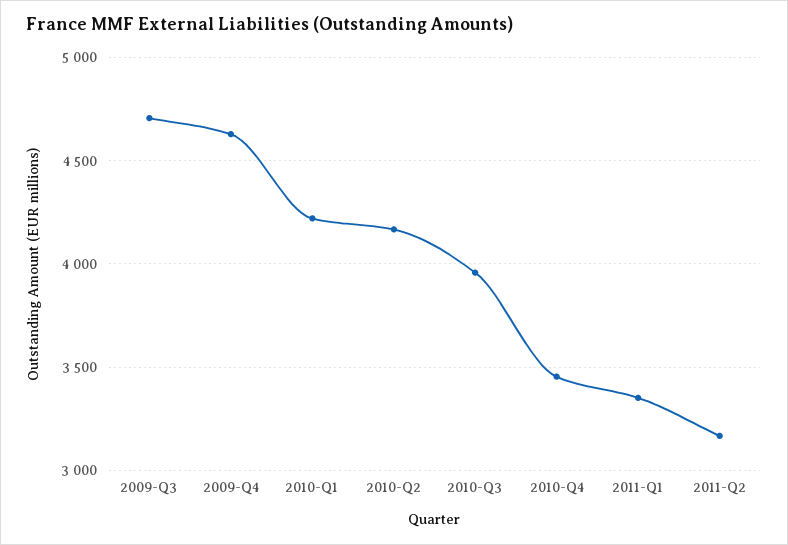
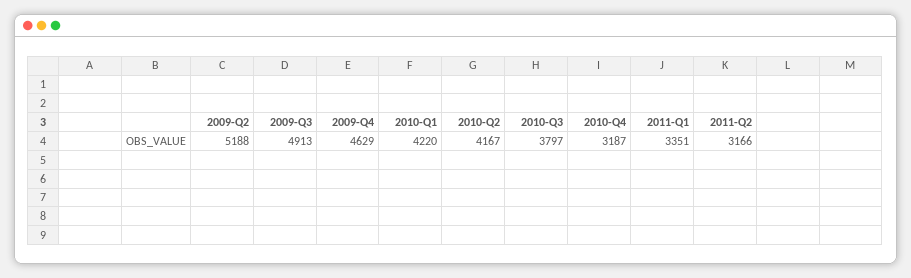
  {
-   "2009-Q3": 4700,
+   "2009-Q3": 4913,
    "2009-Q4": 4629,
    "2010-Q1": 4220,
    "2010-Q2": 4167,
-   "2010-Q3": 3950,
+   "2010-Q3": 3797,
-   "2010-Q4": 3450,
+   "2010-Q4": 3187,
    "2011-Q1": 3351,
-   "2011-Q2": 3166
+   "2011-Q2": 3166,
+   "2009-Q2": 5188
  }

